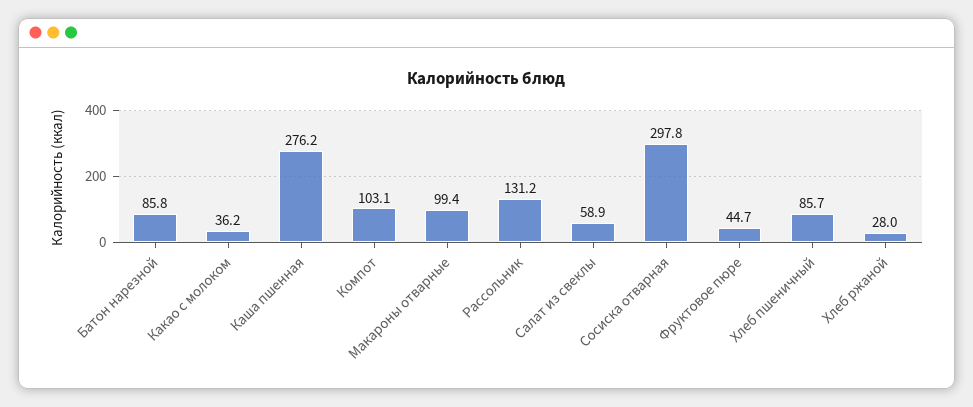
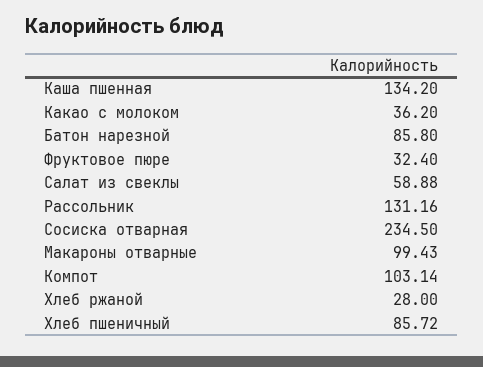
  {
    "Батон нарезной": 85.8,
    "Какао с молоком": 36.2,
-   "Каша пшенная": 276.2,
+   "Каша пшенная": 134.2,
    "Компот": 103.14,
    "Макароны отварные": 99.43,
    "Рассольник": 131.16,
    "Салат из свеклы": 58.88,
-   "Сосиска отварная": 297.8,
+   "Сосиска отварная": 234.5,
-   "Фруктовое пюре": 44.7,
+   "Фруктовое пюре": 32.4,
    "Хлеб пшеничный": 85.72,
    "Хлеб ржаной": 28
  }

